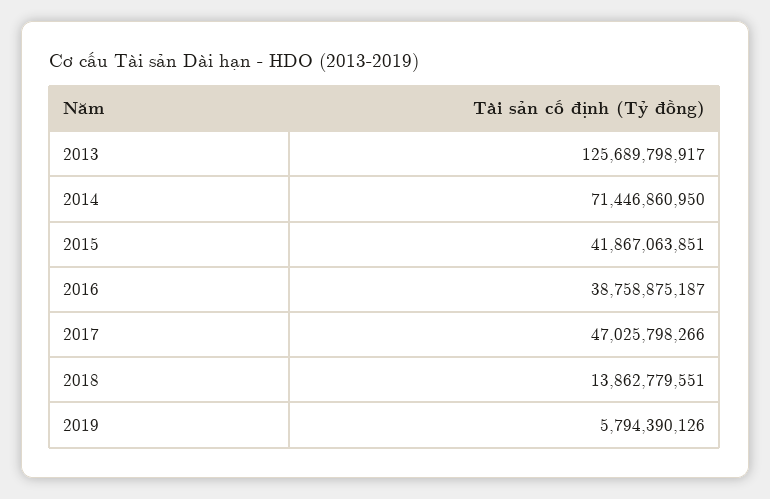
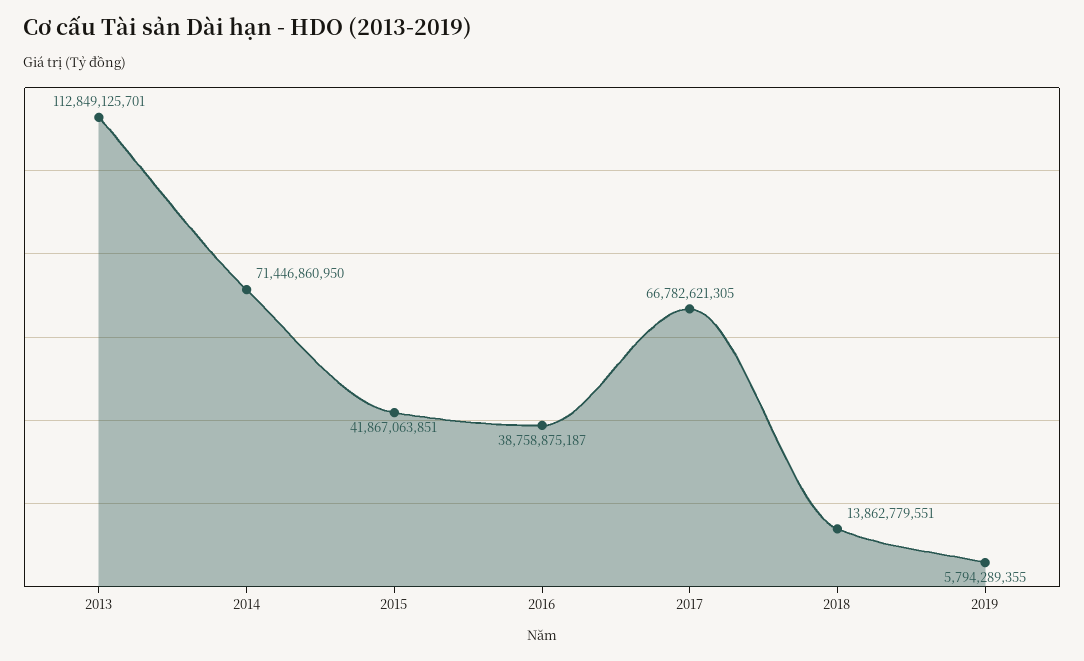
  {
-   "2013": 125689798917,
+   "2013": 112849125701,
    "2014": 71446860950,
    "2015": 41867063851,
    "2016": 38758875187,
-   "2017": 47025798266,
+   "2017": 66782621305,
    "2018": 13862779551,
-   "2019": 5794390126
+   "2019": 5794289355
  }

